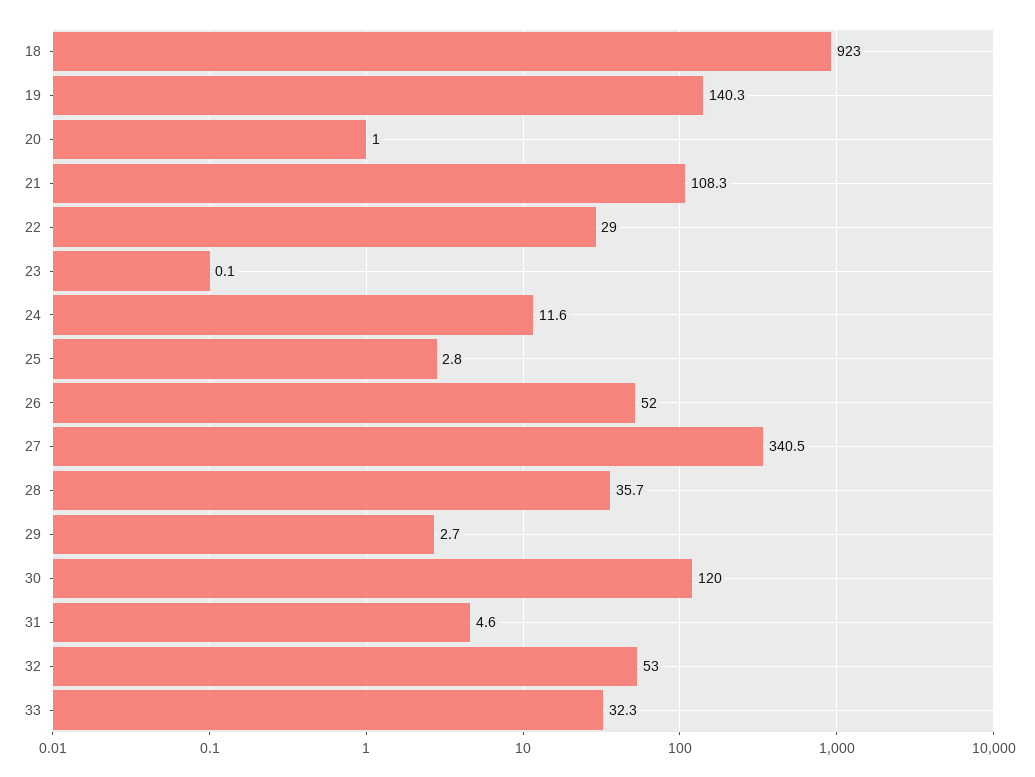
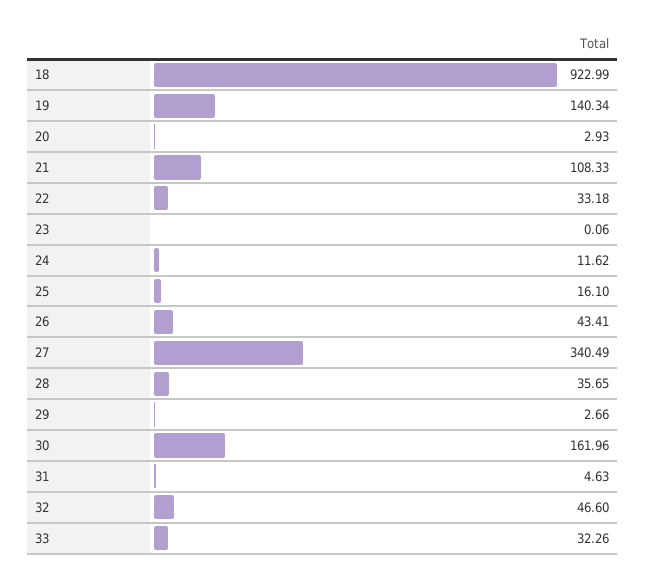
  {
    "18": 922.99,
    "19": 140.34,
-   "20": 1,
+   "20": 2.93,
    "21": 108.33,
-   "22": 29,
+   "22": 33.18,
    "23": 0.06,
    "24": 11.62,
-   "25": 2.8,
+   "25": 16.1,
-   "26": 52,
+   "26": 43.41,
    "27": 340.49,
    "28": 35.65,
    "29": 2.66,
-   "30": 120,
+   "30": 161.96,
    "31": 4.63,
-   "32": 53,
+   "32": 46.6,
    "33": 32.26
  }

